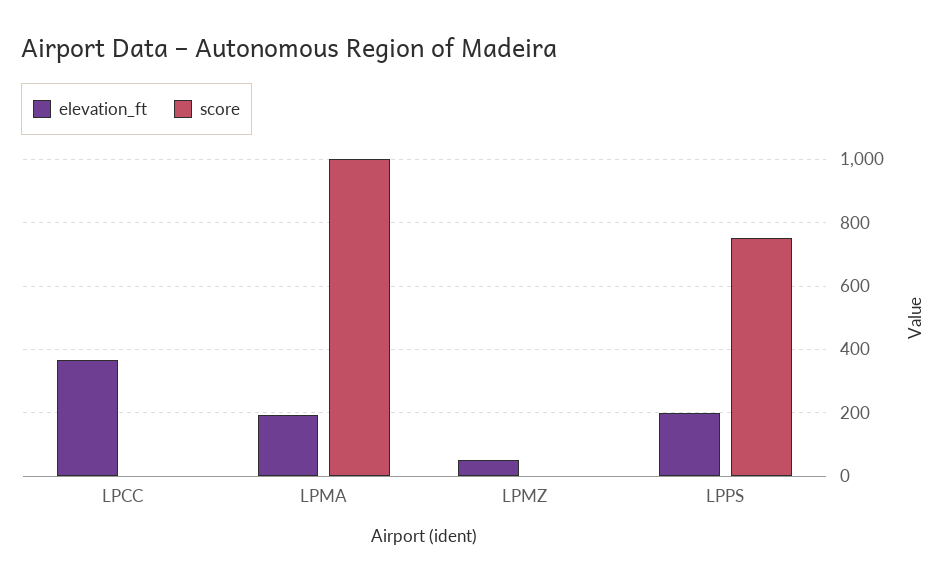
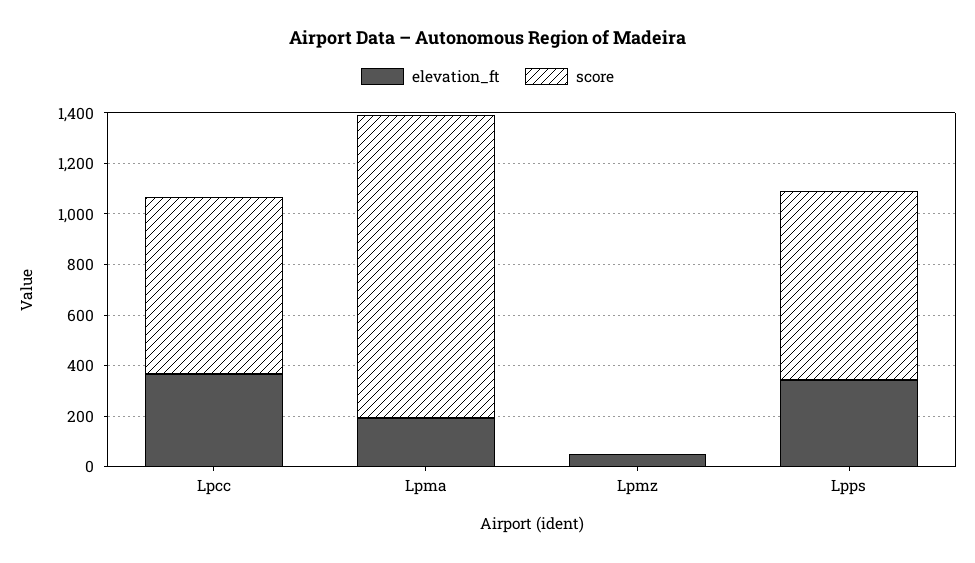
  {
    "elevation_ft": {
      "LPCC": 360,
      "LPMA": 200,
      "LPMZ": 60,
-     "LPPS": 200
+     "LPPS": 350
    },
    "score": {
-     "LPCC": 0,
+     "LPCC": 700,
-     "LPMA": 1000,
+     "LPMA": 1200,
      "LPMZ": 0,
      "LPPS": 760
    }
  }

